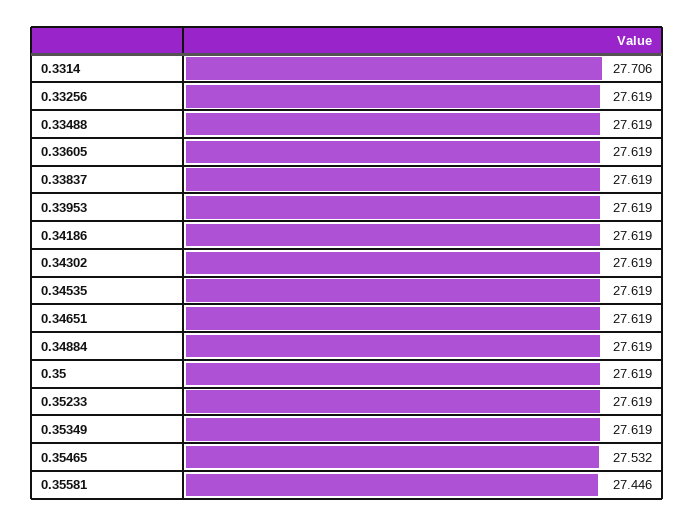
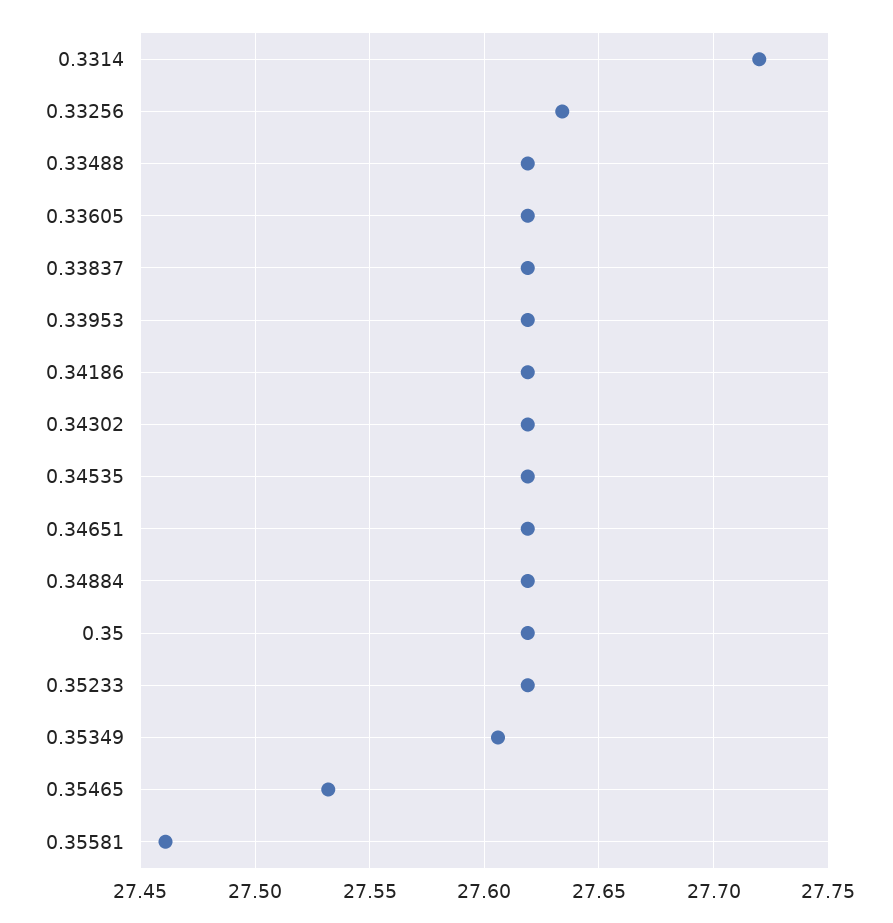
  {
-   "0.3314": 27.706,
+   "0.3314": 27.72,
-   "0.33256": 27.619,
+   "0.33256": 27.635,
    "0.33488": 27.619,
    "0.33605": 27.619,
    "0.33837": 27.619,
    "0.33953": 27.619,
    "0.34186": 27.619,
    "0.34302": 27.619,
    "0.34535": 27.619,
    "0.34651": 27.619,
    "0.34884": 27.619,
    "0.35": 27.619,
    "0.35233": 27.619,
-   "0.35349": 27.619,
+   "0.35349": 27.605,
    "0.35465": 27.532,
-   "0.35581": 27.446
+   "0.35581": 27.46
  }

